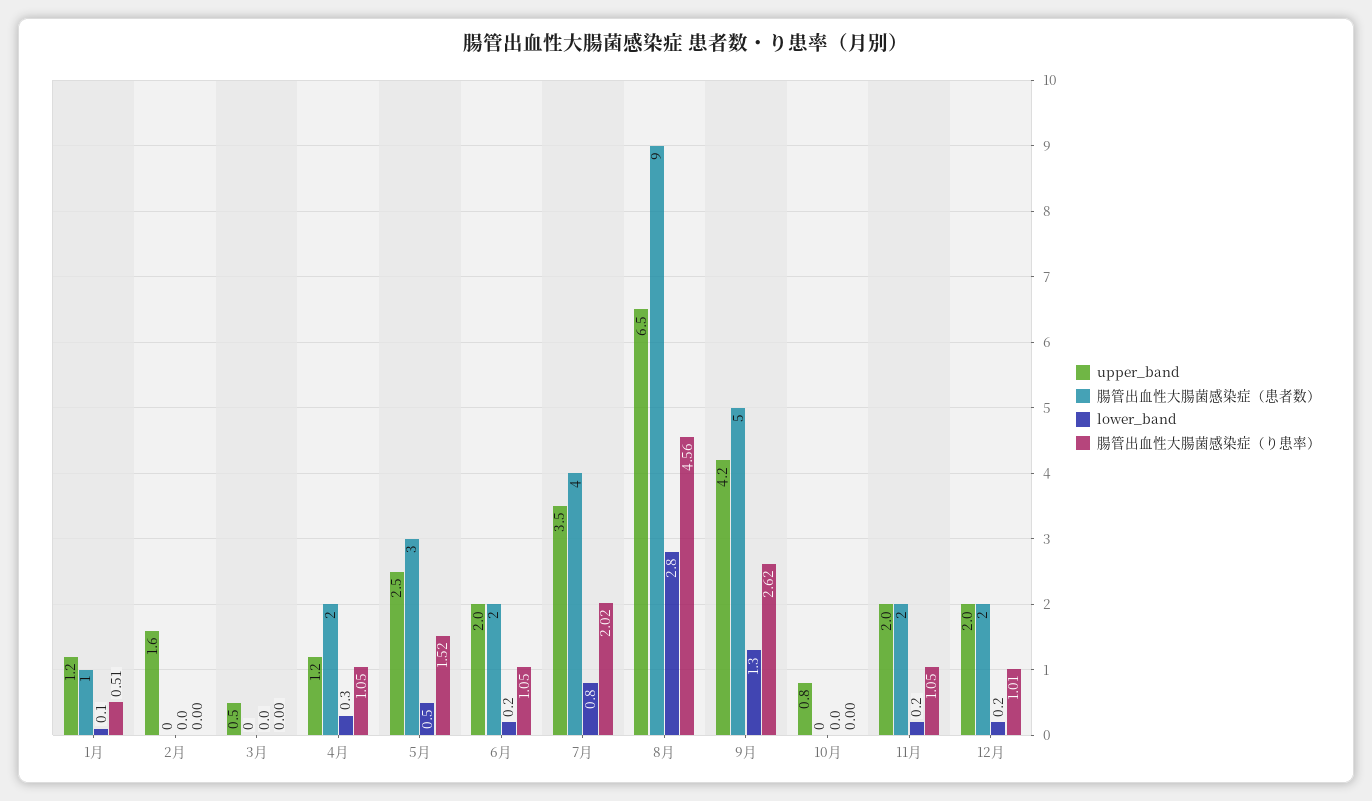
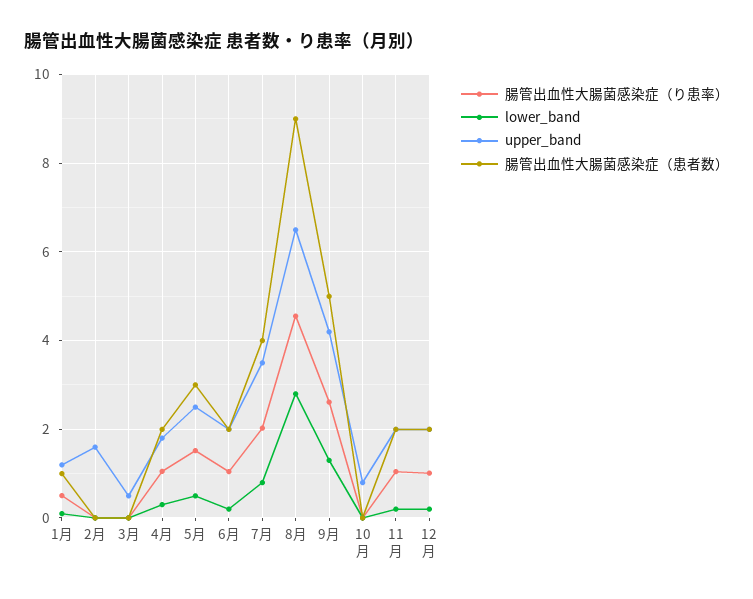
  {
    "upper_band": {
      "1月": 1.2,
      "2月": 1.6,
      "3月": 0.5,
-     "4月": 1.2,
+     "4月": 1.8,
      "5月": 2.5,
      "6月": 2,
      "7月": 3.5,
      "8月": 6.5,
      "9月": 4.2,
      "10月": 0.8,
      "11月": 2,
      "12月": 2
    },
    "腸管出血性大腸菌感染症（患者数）": {
      "1月": 1,
      "2月": 0,
      "3月": 0,
      "4月": 2,
      "5月": 3,
      "6月": 2,
      "7月": 4,
      "8月": 9,
      "9月": 5,
      "10月": 0,
      "11月": 2,
      "12月": 2
    },
    "lower_band": {
      "1月": 0.1,
      "2月": 0,
      "3月": 0,
      "4月": 0.3,
      "5月": 0.5,
      "6月": 0.2,
      "7月": 0.8,
      "8月": 2.8,
      "9月": 1.3,
      "10月": 0,
      "11月": 0.2,
      "12月": 0.2
    },
    "腸管出血性大腸菌感染症（り患率）": {
      "1月": 0.51,
      "2月": 0,
      "3月": 0,
      "4月": 1.05,
      "5月": 1.52,
      "6月": 1.05,
      "7月": 2.02,
      "8月": 4.56,
      "9月": 2.62,
      "10月": 0,
      "11月": 1.05,
      "12月": 1.01
    }
  }

